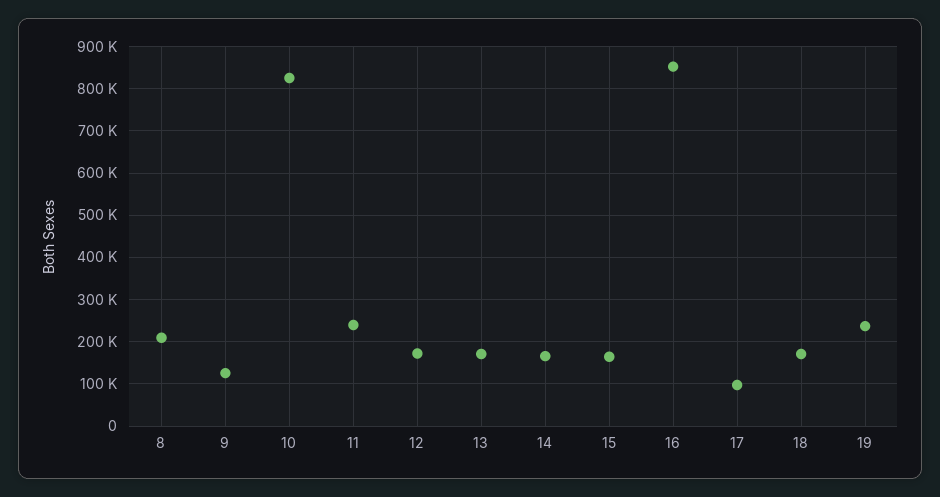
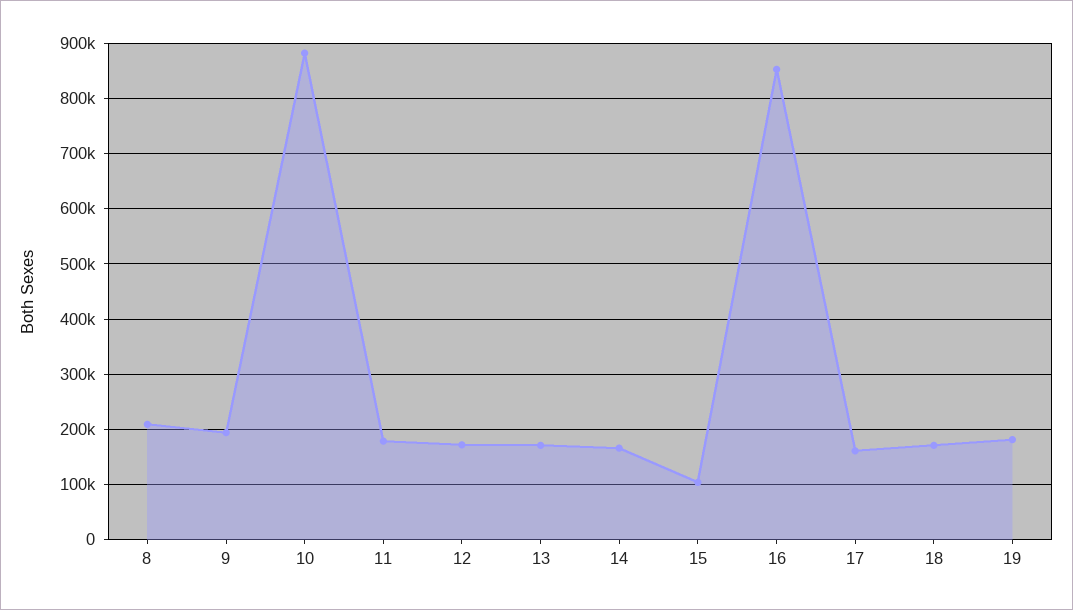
  {
    "8": 200000,
-   "9": 120000,
+   "9": 200000,
-   "10": 820000,
+   "10": 880000,
-   "11": 240000,
+   "11": 180000,
    "12": 180000,
    "13": 180000,
    "14": 160000,
-   "15": 160000,
+   "15": 100000,
    "16": 860000,
-   "17": 100000,
+   "17": 160000,
    "18": 180000,
-   "19": 240000
+   "19": 180000
  }

